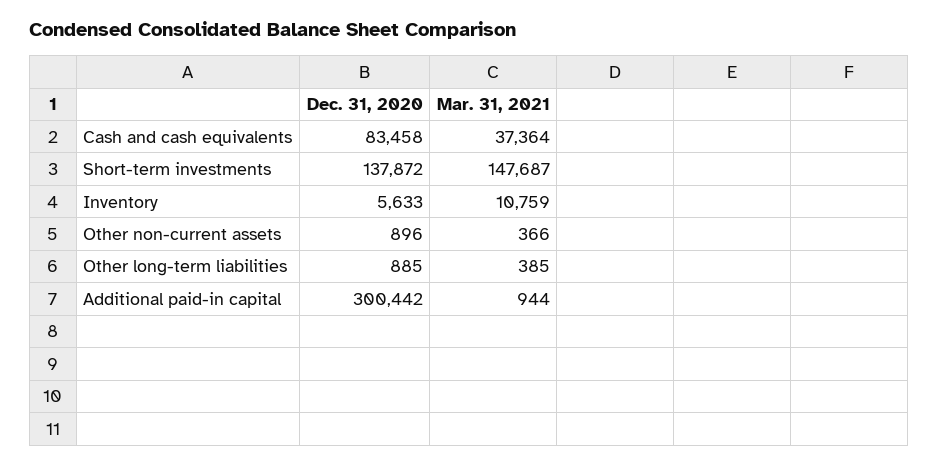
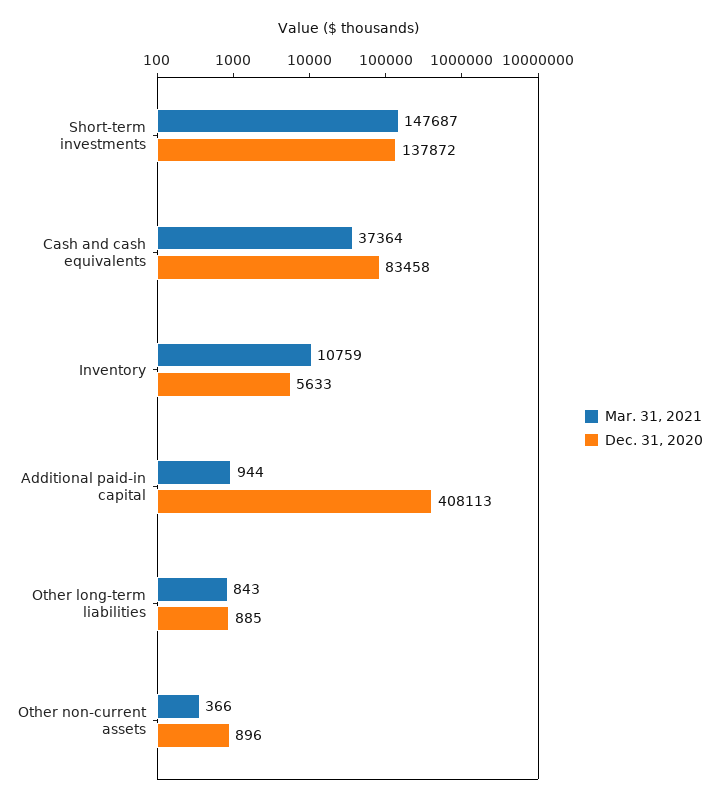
  {
    "Dec. 31, 2020": {
      "Cash and cash equivalents": 83458,
      "Short-term investments": 137872,
      "Inventory": 5633,
      "Other non-current assets": 896,
      "Other long-term liabilities": 885,
-     "Additional paid-in capital": 300442
+     "Additional paid-in capital": 408113
    },
    "Mar. 31, 2021": {
      "Cash and cash equivalents": 37364,
      "Short-term investments": 147687,
      "Inventory": 10759,
      "Other non-current assets": 366,
-     "Other long-term liabilities": 385,
+     "Other long-term liabilities": 843,
      "Additional paid-in capital": 944
    }
  }

